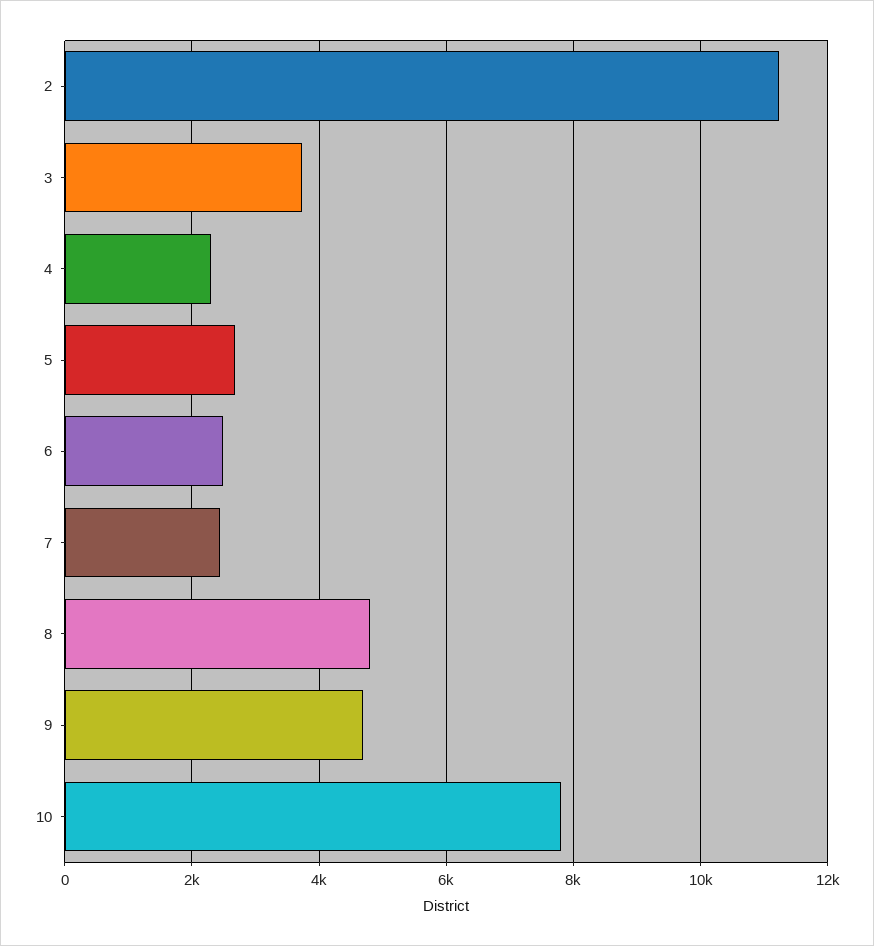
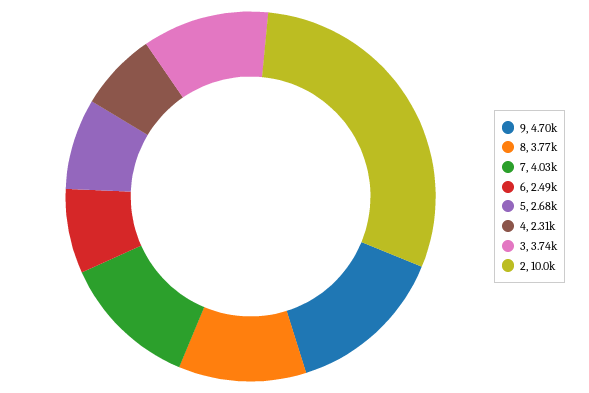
  {
-   "2": 11200,
+   "2": 10000,
    "3": 3740,
    "4": 2310,
    "5": 2680,
    "6": 2490,
-   "7": 2400,
+   "7": 4030,
-   "8": 4800,
+   "8": 3770,
-   "9": 4700,
+   "9": 4700
-   "10": 7800
  }

